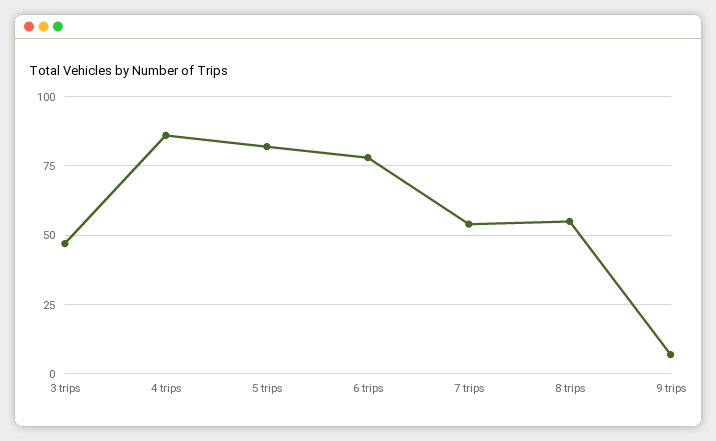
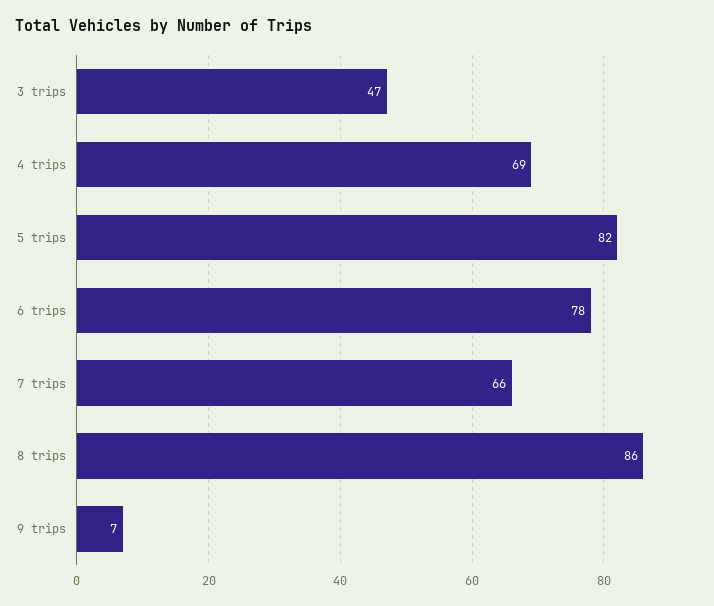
  {
    "3 trips": 47,
-   "4 trips": 85,
+   "4 trips": 69,
    "5 trips": 82,
    "6 trips": 78,
-   "7 trips": 55,
+   "7 trips": 66,
-   "8 trips": 55,
+   "8 trips": 86,
    "9 trips": 7
  }

